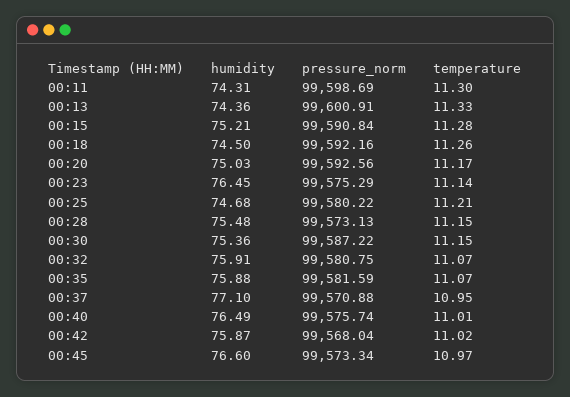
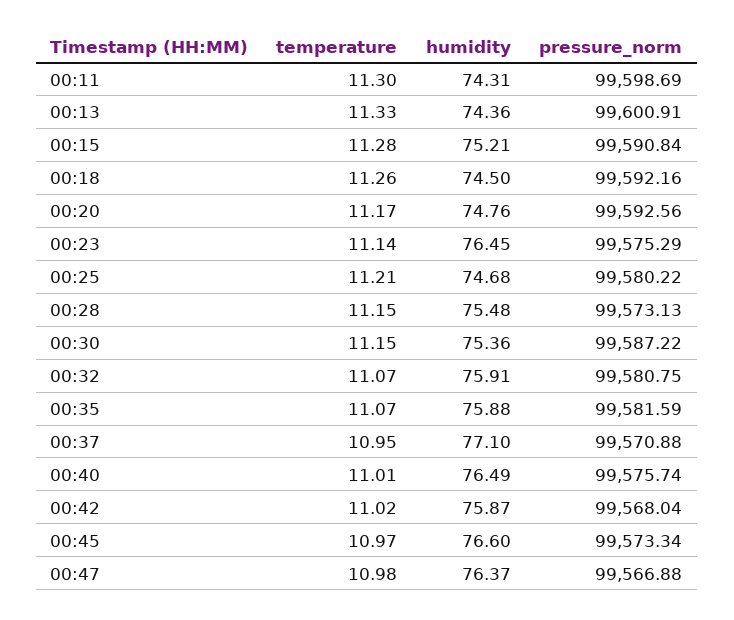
  {
    "humidity": {
      "00:11": 74.31,
      "00:13": 74.36,
      "00:15": 75.21,
      "00:18": 74.5,
-     "00:20": 75.03,
+     "00:20": 74.76,
      "00:23": 76.45,
      "00:25": 74.68,
      "00:28": 75.48,
      "00:30": 75.36,
      "00:32": 75.91,
      "00:35": 75.88,
      "00:37": 77.1,
      "00:40": 76.49,
      "00:42": 75.87,
-     "00:45": 76.6
+     "00:45": 76.6,
+     "00:47": 76.37
    },
    "pressure_norm": {
      "00:11": 99598.69,
      "00:13": 99600.91,
      "00:15": 99590.84,
      "00:18": 99592.16,
      "00:20": 99592.56,
      "00:23": 99575.29,
      "00:25": 99580.22,
      "00:28": 99573.13,
      "00:30": 99587.22,
      "00:32": 99580.75,
      "00:35": 99581.59,
      "00:37": 99570.88,
      "00:40": 99575.74,
      "00:42": 99568.04,
-     "00:45": 99573.34
+     "00:45": 99573.34,
+     "00:47": 99566.88
    },
    "temperature": {
      "00:11": 11.3,
      "00:13": 11.33,
      "00:15": 11.28,
      "00:18": 11.26,
      "00:20": 11.17,
      "00:23": 11.14,
      "00:25": 11.21,
      "00:28": 11.15,
      "00:30": 11.15,
      "00:32": 11.07,
      "00:35": 11.07,
      "00:37": 10.95,
      "00:40": 11.01,
      "00:42": 11.02,
-     "00:45": 10.97
+     "00:45": 10.97,
+     "00:47": 10.98
    }
  }

